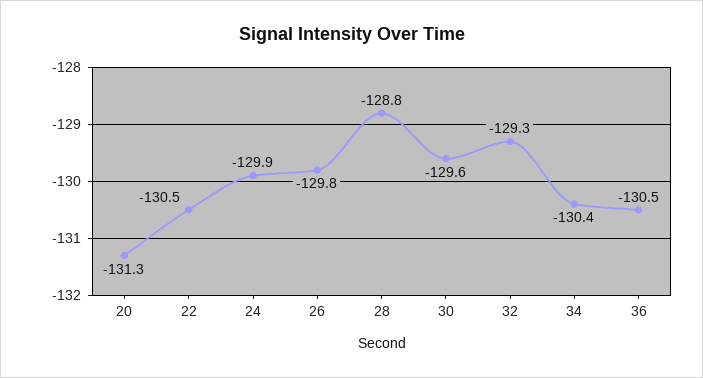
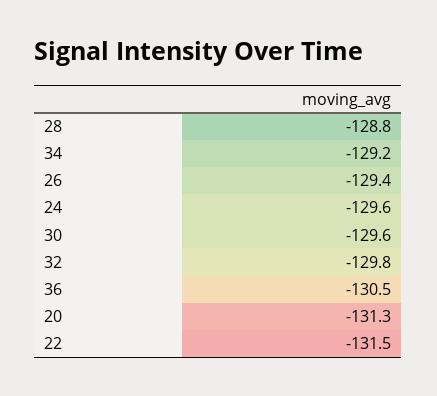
  {
    "20": -131.3,
-   "22": -130.5,
+   "22": -131.5,
-   "24": -129.9,
+   "24": -129.6,
-   "26": -129.8,
+   "26": -129.4,
    "28": -128.8,
    "30": -129.6,
-   "32": -129.3,
+   "32": -129.8,
-   "34": -130.4,
+   "34": -129.2,
    "36": -130.5
  }

